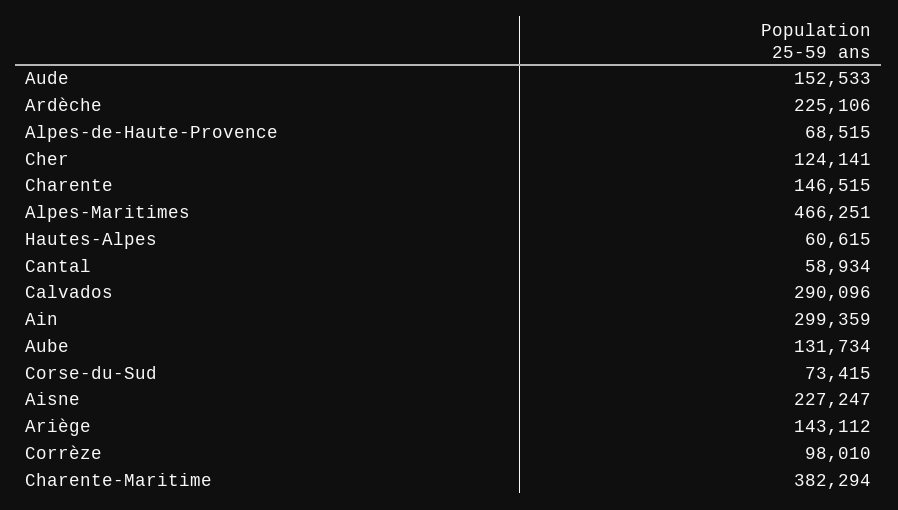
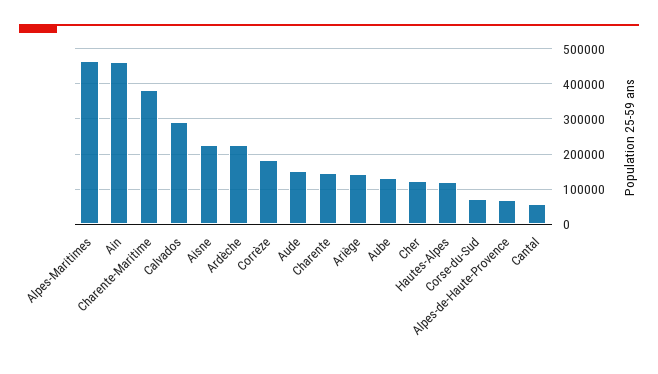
  {
    "Aude": 152533,
    "Ardèche": 225106,
    "Alpes-de-Haute-Provence": 68515,
    "Cher": 124141,
    "Charente": 146515,
    "Alpes-Maritimes": 466251,
-   "Hautes-Alpes": 60615,
+   "Hautes-Alpes": 120000,
    "Cantal": 58934,
    "Calvados": 290096,
-   "Ain": 299359,
+   "Ain": 460000,
    "Aube": 131734,
    "Corse-du-Sud": 73415,
    "Aisne": 227247,
    "Ariège": 143112,
-   "Corrèze": 98010,
+   "Corrèze": 180000,
    "Charente-Maritime": 382294
  }

